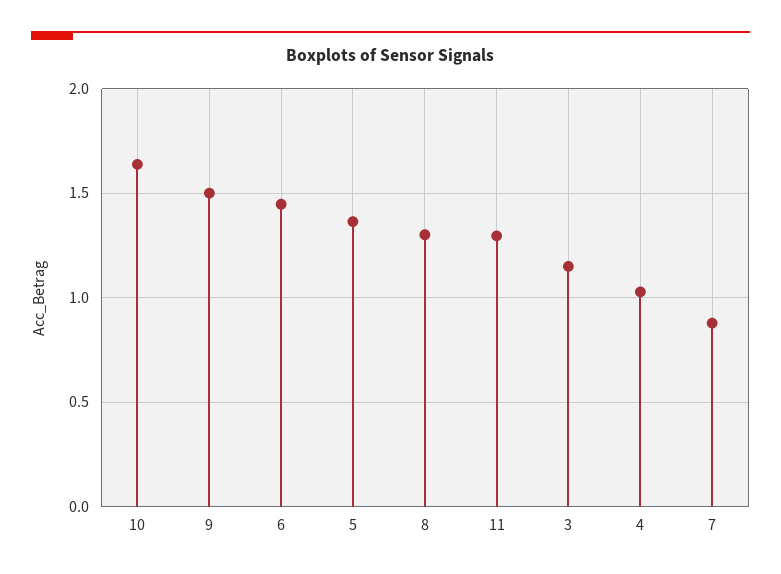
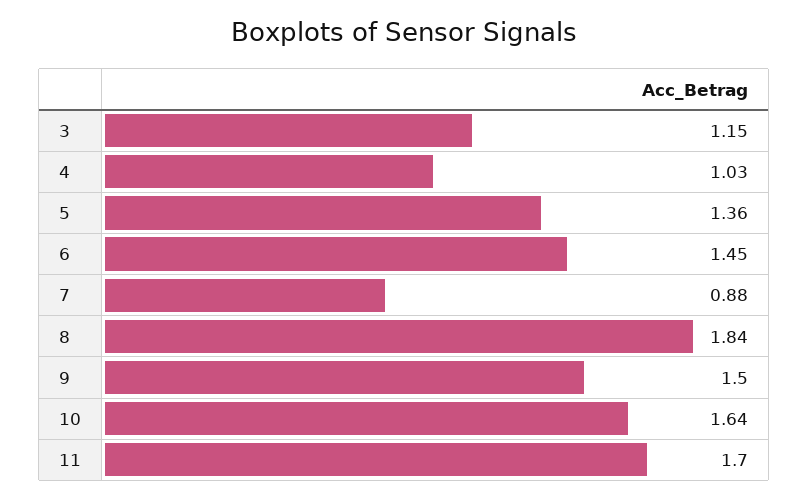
  {
    "10": 1.64,
    "9": 1.5,
    "6": 1.45,
    "5": 1.36,
-   "8": 1.3,
+   "8": 1.84,
-   "11": 1.3,
+   "11": 1.7,
    "3": 1.15,
    "4": 1.03,
    "7": 0.88
  }

